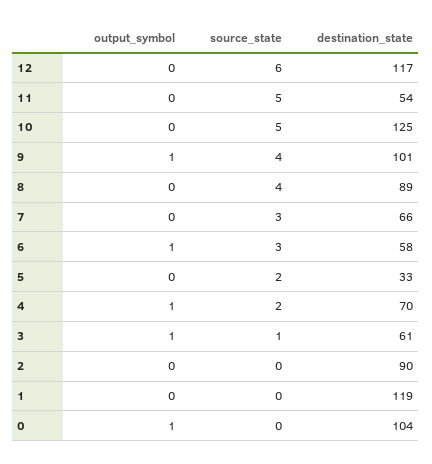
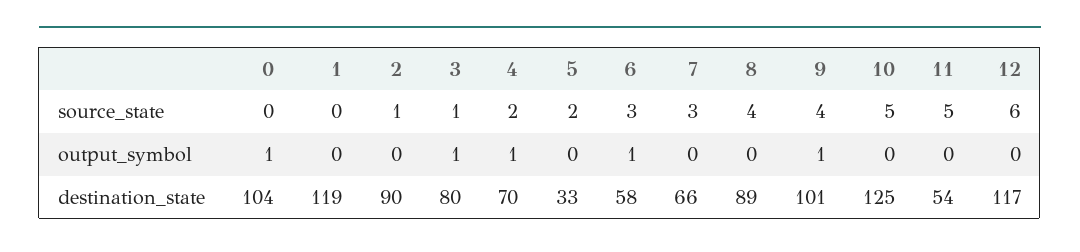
  {
    "output_symbol": {
      "12": 0,
      "11": 0,
      "10": 0,
      "9": 1,
      "8": 0,
      "7": 0,
      "6": 1,
      "5": 0,
      "4": 1,
      "3": 1,
      "2": 0,
      "1": 0,
      "0": 1
    },
    "source_state": {
      "12": 6,
      "11": 5,
      "10": 5,
      "9": 4,
      "8": 4,
      "7": 3,
      "6": 3,
      "5": 2,
      "4": 2,
      "3": 1,
-     "2": 0,
+     "2": 1,
      "1": 0,
      "0": 0
    },
    "destination_state": {
      "12": 117,
      "11": 54,
      "10": 125,
      "9": 101,
      "8": 89,
      "7": 66,
      "6": 58,
      "5": 33,
      "4": 70,
-     "3": 61,
+     "3": 80,
      "2": 90,
      "1": 119,
      "0": 104
    }
  }

